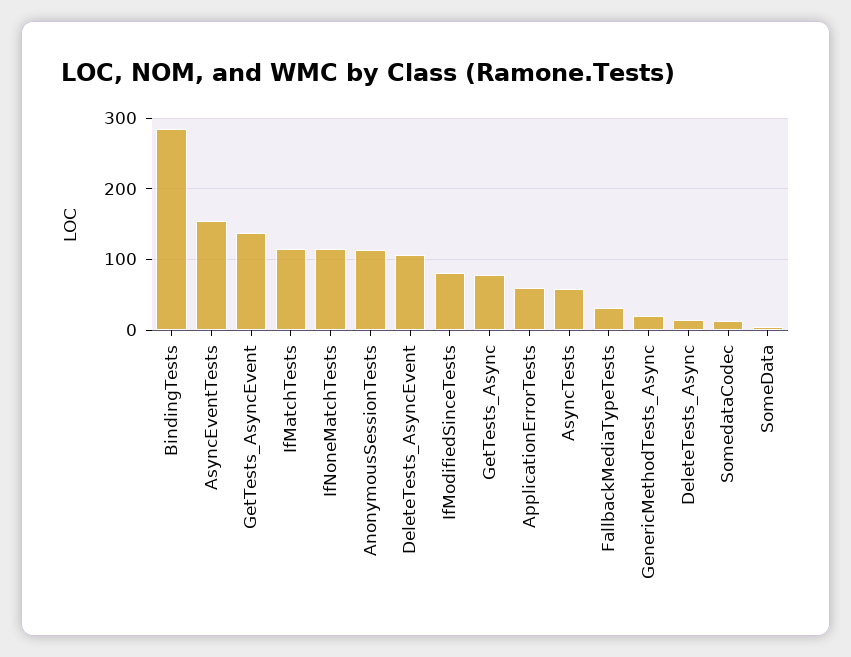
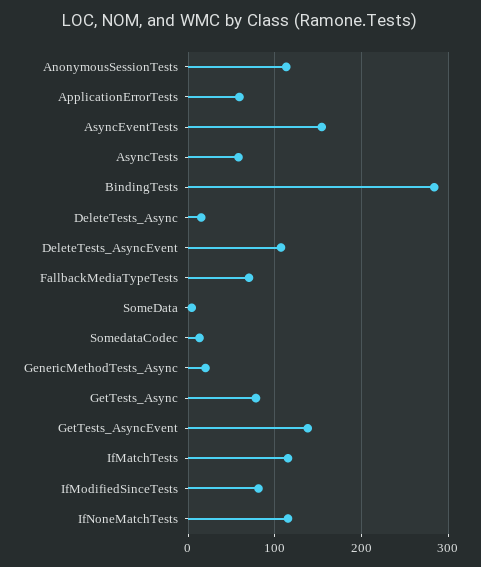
  {
    "BindingTests": 280,
    "AsyncEventTests": 150,
    "GetTests_AsyncEvent": 140,
    "IfMatchTests": 120,
    "IfNoneMatchTests": 120,
    "AnonymousSessionTests": 110,
    "DeleteTests_AsyncEvent": 110,
    "IfModifiedSinceTests": 80,
    "GetTests_Async": 80,
    "ApplicationErrorTests": 60,
    "AsyncTests": 60,
-   "FallbackMediaTypeTests": 30,
+   "FallbackMediaTypeTests": 70,
    "GenericMethodTests_Async": 20,
    "DeleteTests_Async": 20,
    "SomedataCodec": 10,
    "SomeData": 0
  }

